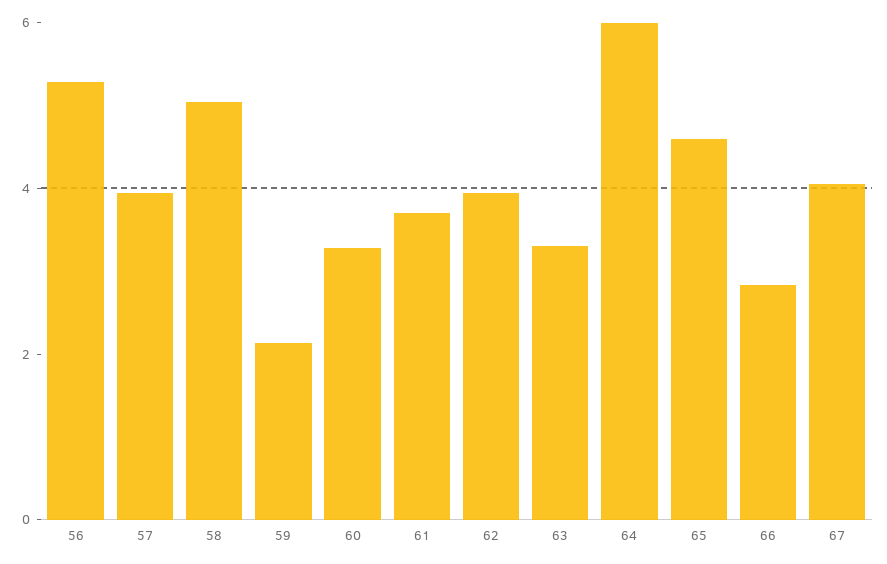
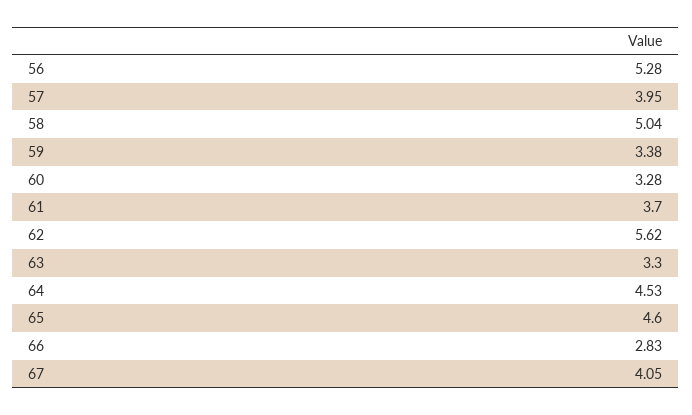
  {
    "56": 5.28,
    "57": 3.95,
    "58": 5.04,
-   "59": 2,
+   "59": 3.38,
    "60": 3.28,
    "61": 3.7,
-   "62": 4,
+   "62": 5.62,
    "63": 3.3,
-   "64": 6,
+   "64": 4.53,
    "65": 4.6,
    "66": 2.83,
    "67": 4.05
  }

